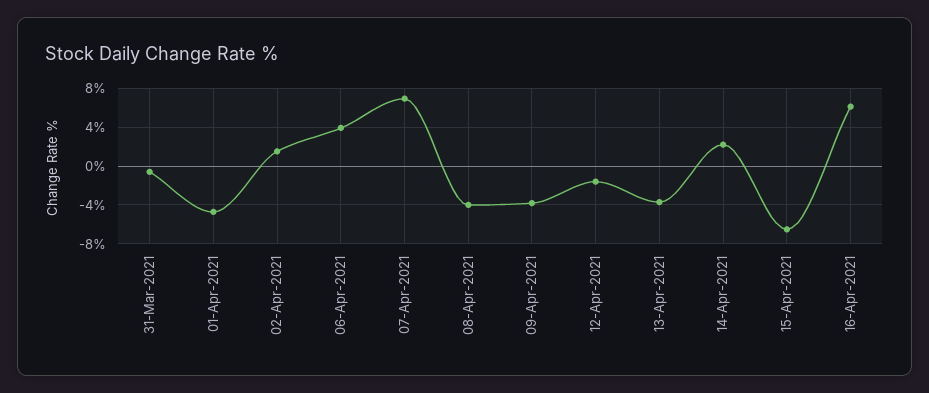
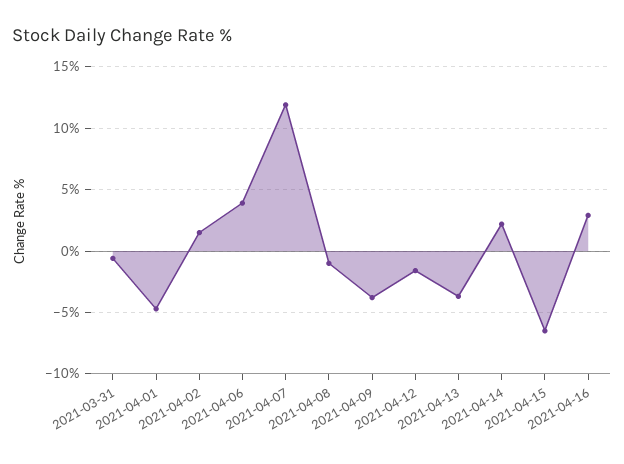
  {
    "31-Mar-2021": -0.5,
    "01-Apr-2021": -4.5,
    "02-Apr-2021": 1.5,
    "06-Apr-2021": 4,
-   "07-Apr-2021": 7,
+   "07-Apr-2021": 12,
-   "08-Apr-2021": -4,
+   "08-Apr-2021": -1,
    "09-Apr-2021": -4,
    "12-Apr-2021": -1.5,
    "13-Apr-2021": -3.5,
    "14-Apr-2021": 2,
    "15-Apr-2021": -6.5,
-   "16-Apr-2021": 6
+   "16-Apr-2021": 3
  }

